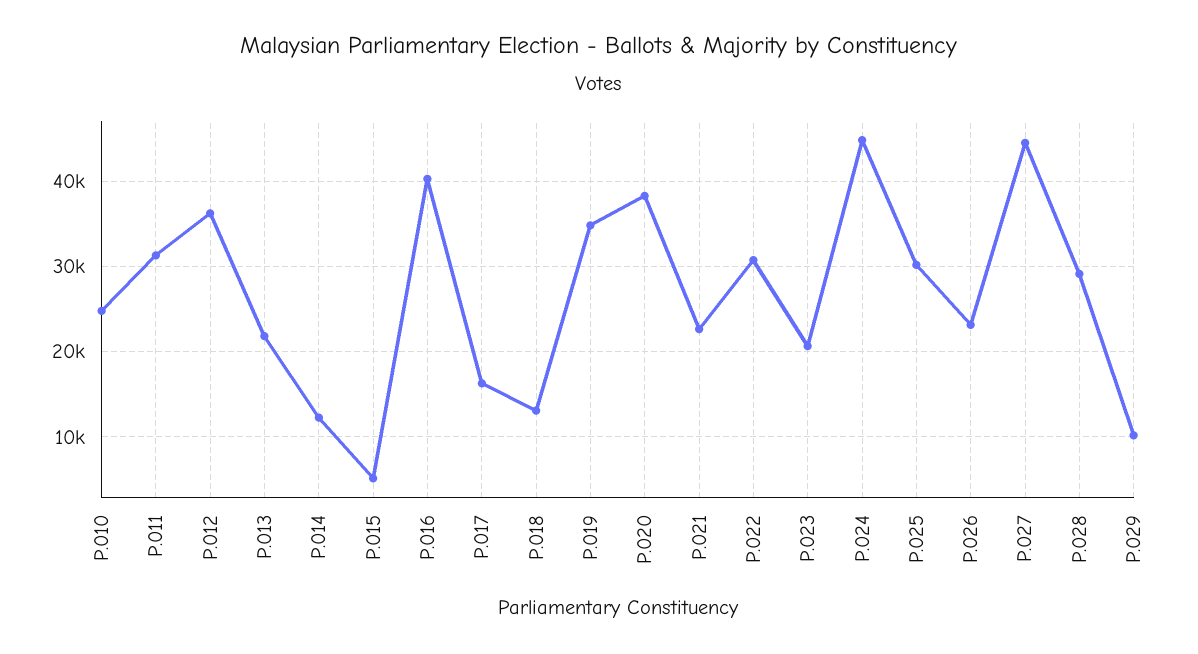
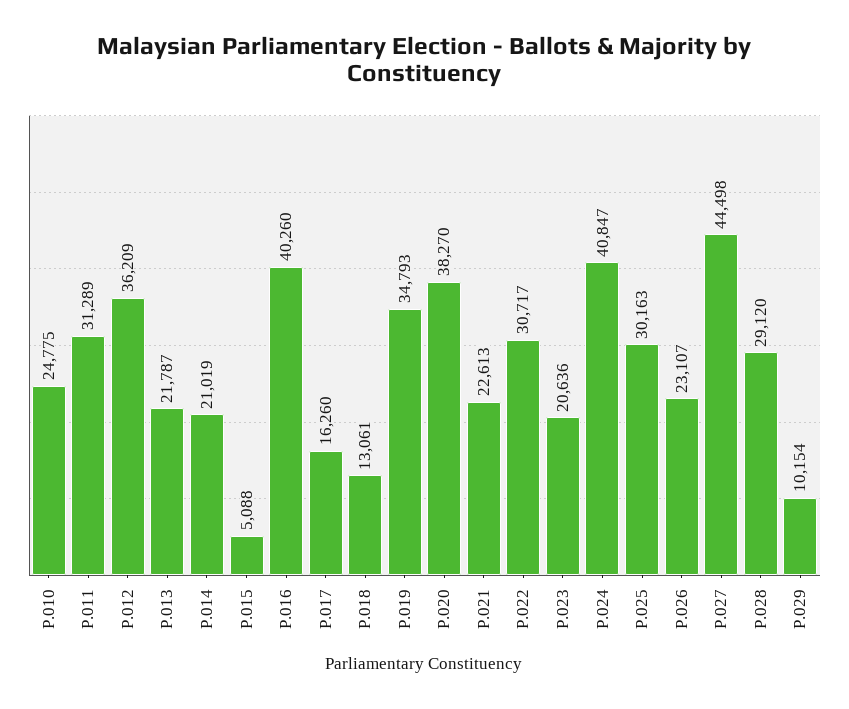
  {
    "P.010": 24775,
    "P.011": 31289,
    "P.012": 36209,
    "P.013": 21787,
-   "P.014": 12000,
+   "P.014": 21019,
    "P.015": 5088,
    "P.016": 40260,
    "P.017": 16260,
    "P.018": 13061,
    "P.019": 34793,
    "P.020": 38270,
    "P.021": 22613,
    "P.022": 30717,
    "P.023": 20636,
-   "P.024": 45000,
+   "P.024": 40847,
    "P.025": 30163,
    "P.026": 23107,
    "P.027": 44498,
    "P.028": 29120,
    "P.029": 10154
  }

